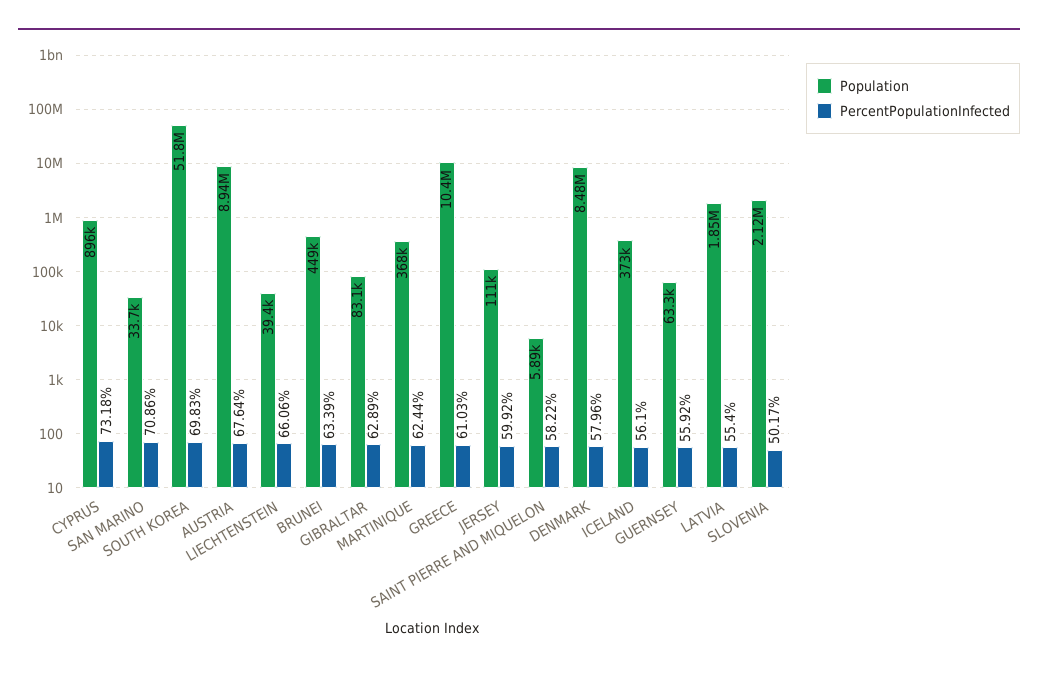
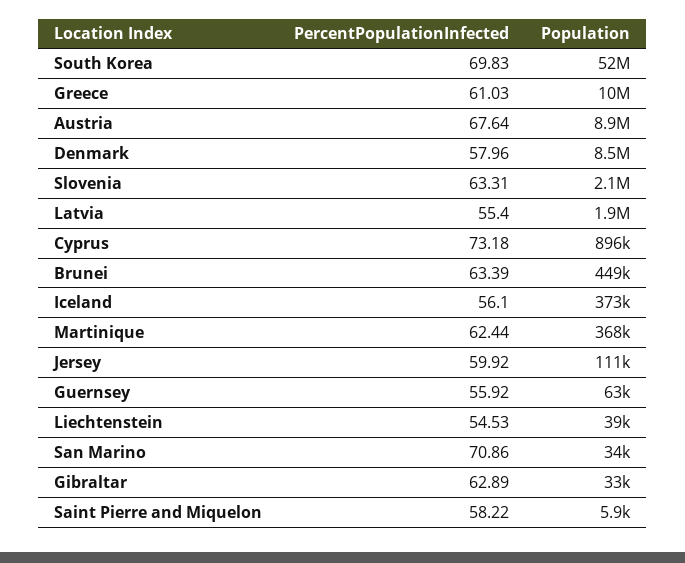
  {
    "Population": {
      "CYPRUS": 896000,
      "SAN MARINO": 33700,
      "SOUTH KOREA": 51800000,
      "AUSTRIA": 8940000,
      "LIECHTENSTEIN": 39400,
      "BRUNEI": 449000,
-     "GIBRALTAR": 83100,
+     "GIBRALTAR": 33000,
      "MARTINIQUE": 368000,
      "GREECE": 10400000,
      "JERSEY": 111000,
      "SAINT PIERRE AND MIQUELON": 5890,
      "DENMARK": 8480000,
      "ICELAND": 373000,
      "GUERNSEY": 63300,
      "LATVIA": 1850000,
      "SLOVENIA": 2120000
    },
    "PercentPopulationInfected": {
      "CYPRUS": 73.18,
      "SAN MARINO": 70.86,
      "SOUTH KOREA": 69.83,
      "AUSTRIA": 67.64,
-     "LIECHTENSTEIN": 66.06,
+     "LIECHTENSTEIN": 54.53,
      "BRUNEI": 63.39,
      "GIBRALTAR": 62.89,
      "MARTINIQUE": 62.44,
      "GREECE": 61.03,
      "JERSEY": 59.92,
      "SAINT PIERRE AND MIQUELON": 58.22,
      "DENMARK": 57.96,
      "ICELAND": 56.1,
      "GUERNSEY": 55.92,
      "LATVIA": 55.4,
-     "SLOVENIA": 50.17
+     "SLOVENIA": 63.31
    }
  }

